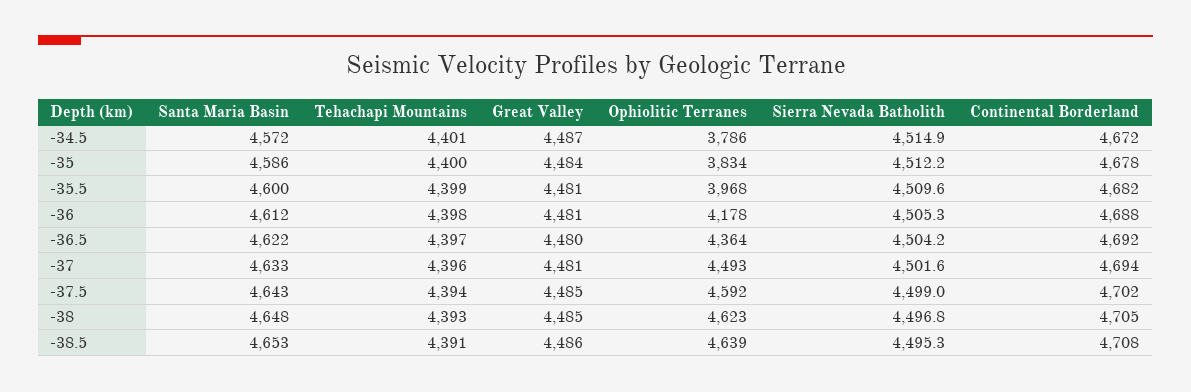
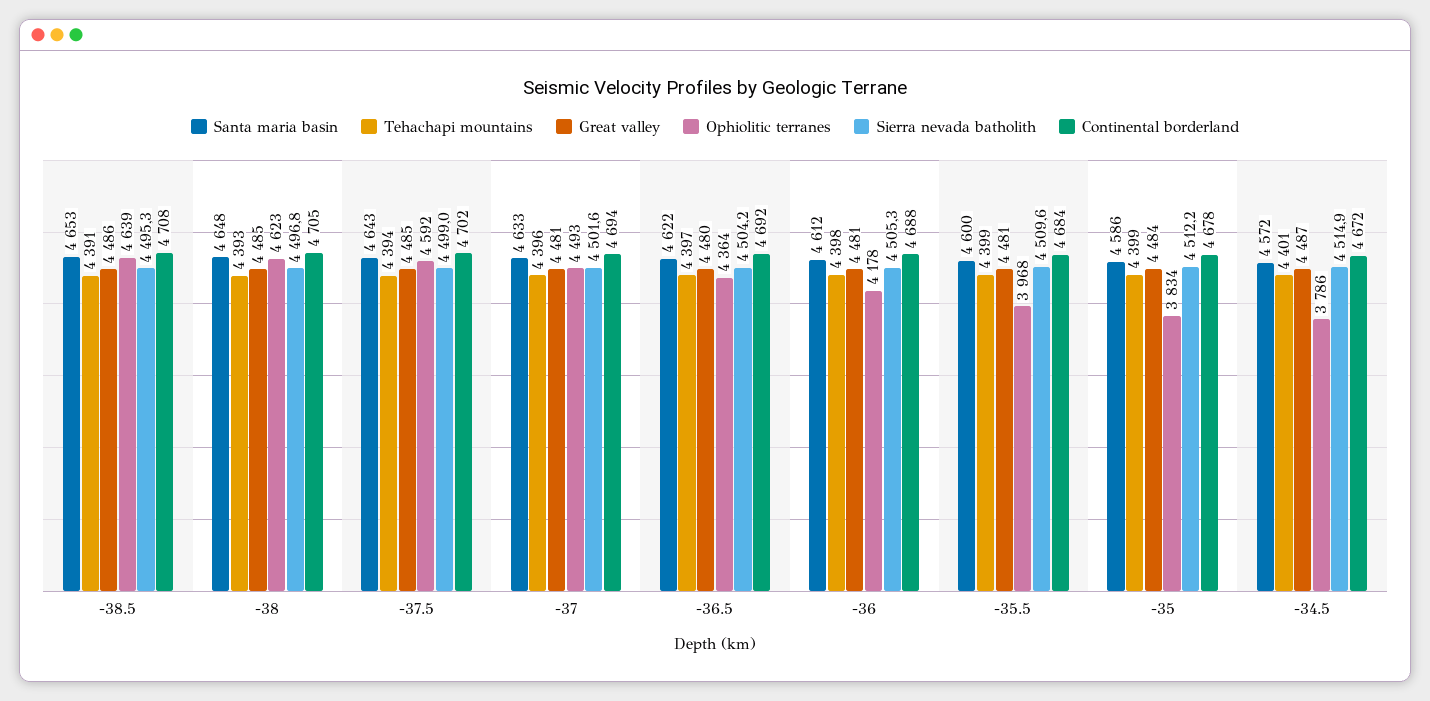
  {
    "Santa Maria Basin": {
      "-34.5": 4572,
      "-35": 4586,
      "-35.5": 4600,
      "-36": 4612,
      "-36.5": 4622,
      "-37": 4633,
      "-37.5": 4643,
      "-38": 4648,
      "-38.5": 4653
    },
    "Tehachapi Mountains": {
      "-34.5": 4401,
-     "-35": 4400,
+     "-35": 4399,
      "-35.5": 4399,
      "-36": 4398,
      "-36.5": 4397,
      "-37": 4396,
      "-37.5": 4394,
      "-38": 4393,
      "-38.5": 4391
    },
    "Great Valley": {
      "-34.5": 4487,
      "-35": 4484,
      "-35.5": 4481,
      "-36": 4481,
      "-36.5": 4480,
      "-37": 4481,
      "-37.5": 4485,
      "-38": 4485,
      "-38.5": 4486
    },
    "Ophiolitic Terranes": {
      "-34.5": 3786,
      "-35": 3834,
      "-35.5": 3968,
      "-36": 4178,
      "-36.5": 4364,
      "-37": 4493,
      "-37.5": 4592,
      "-38": 4623,
      "-38.5": 4639
    },
    "Sierra Nevada Batholith": {
      "-34.5": 4514.9,
      "-35": 4512.2,
      "-35.5": 4509.6,
      "-36": 4505.3,
      "-36.5": 4504.2,
      "-37": 4501.6,
      "-37.5": 4499,
      "-38": 4496.8,
      "-38.5": 4495.3
    },
    "Continental Borderland": {
      "-34.5": 4672,
      "-35": 4678,
-     "-35.5": 4682,
+     "-35.5": 4684,
      "-36": 4688,
      "-36.5": 4692,
      "-37": 4694,
      "-37.5": 4702,
      "-38": 4705,
      "-38.5": 4708
    }
  }

